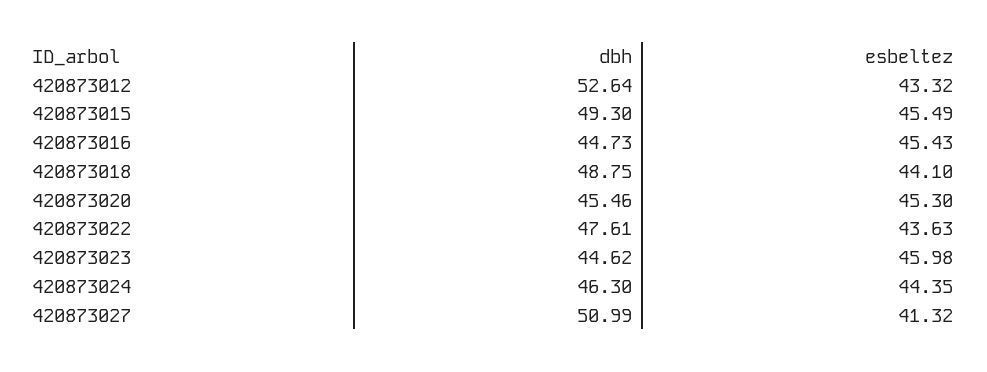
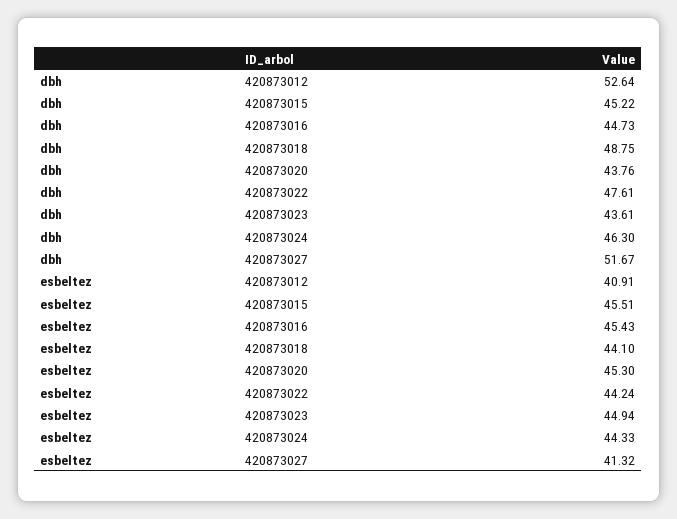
  {
    "dbh": {
      "420873012": 52.64,
-     "420873015": 49.3,
+     "420873015": 45.22,
      "420873016": 44.73,
      "420873018": 48.75,
-     "420873020": 45.46,
+     "420873020": 43.76,
      "420873022": 47.61,
-     "420873023": 44.62,
+     "420873023": 43.61,
      "420873024": 46.3,
-     "420873027": 50.99
+     "420873027": 51.67
    },
    "esbeltez": {
-     "420873012": 43.32,
+     "420873012": 40.91,
-     "420873015": 45.49,
+     "420873015": 45.51,
      "420873016": 45.43,
      "420873018": 44.1,
      "420873020": 45.3,
-     "420873022": 43.63,
+     "420873022": 44.24,
-     "420873023": 45.98,
+     "420873023": 44.94,
-     "420873024": 44.35,
+     "420873024": 44.33,
      "420873027": 41.32
    }
  }

